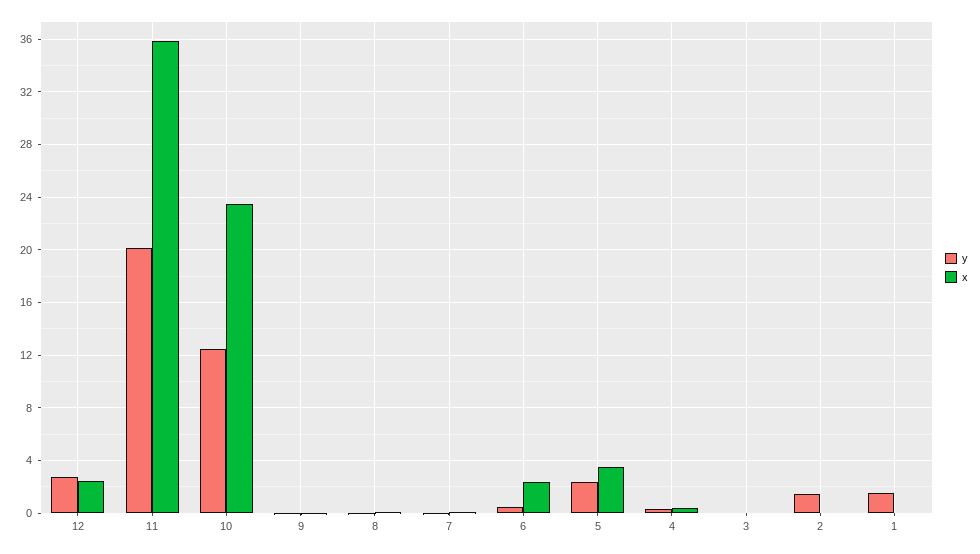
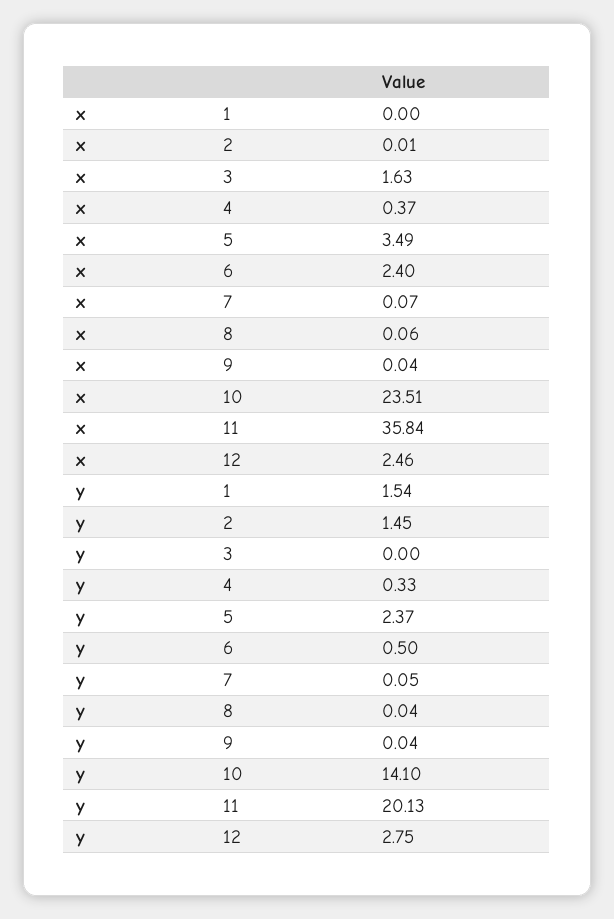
  {
    "y": {
      "12": 2.75,
      "11": 20.13,
-     "10": 12.5,
+     "10": 14.1,
      "9": 0.04,
      "8": 0.04,
      "7": 0.05,
      "6": 0.5,
      "5": 2.37,
      "4": 0.33,
      "3": 0,
      "2": 1.45,
      "1": 1.54
    },
    "x": {
      "12": 2.46,
      "11": 35.84,
      "10": 23.51,
      "9": 0.04,
      "8": 0.06,
      "7": 0.07,
      "6": 2.4,
      "5": 3.49,
      "4": 0.37,
-     "3": 0,
+     "3": 1.63,
      "2": 0.01,
      "1": 0
    }
  }

